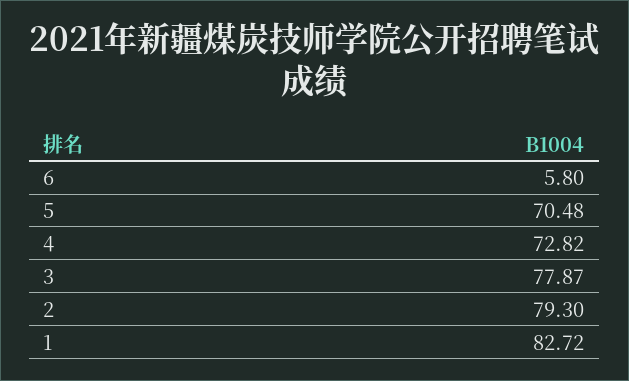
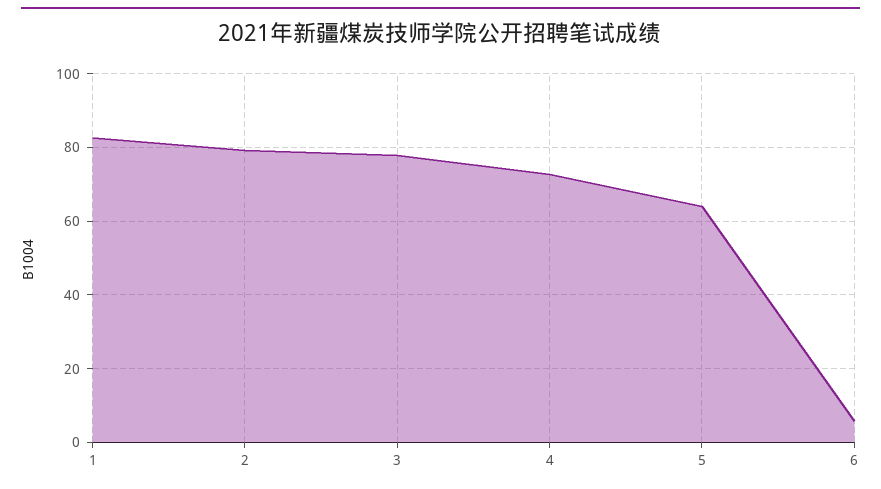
  {
    "6": 5.8,
-   "5": 70.48,
+   "5": 64,
    "4": 72.82,
    "3": 77.87,
    "2": 79.3,
    "1": 82.72
  }

